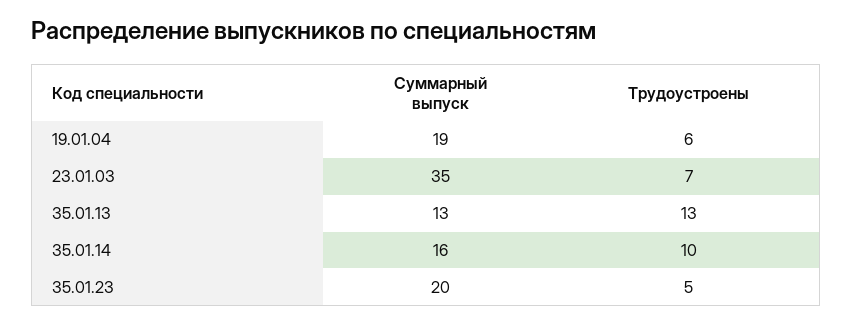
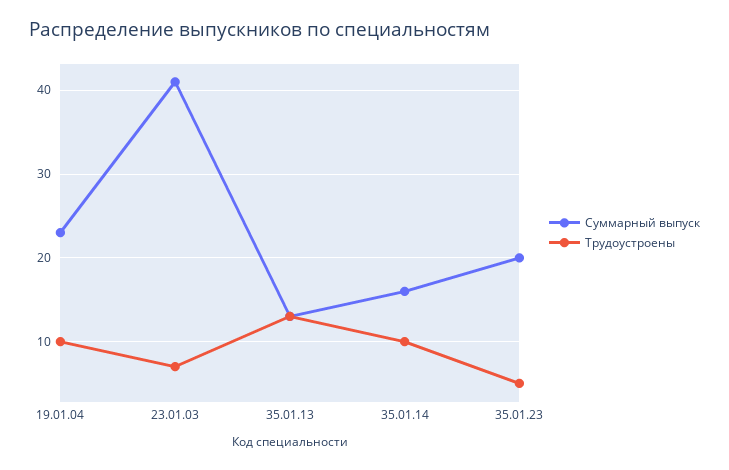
  {
    "Суммарный выпуск": {
-     "19.01.04": 19,
+     "19.01.04": 23,
-     "23.01.03": 35,
+     "23.01.03": 41,
      "35.01.13": 13,
      "35.01.14": 16,
      "35.01.23": 20
    },
    "Трудоустроены": {
-     "19.01.04": 6,
+     "19.01.04": 10,
      "23.01.03": 7,
      "35.01.13": 13,
      "35.01.14": 10,
      "35.01.23": 5
    }
  }

